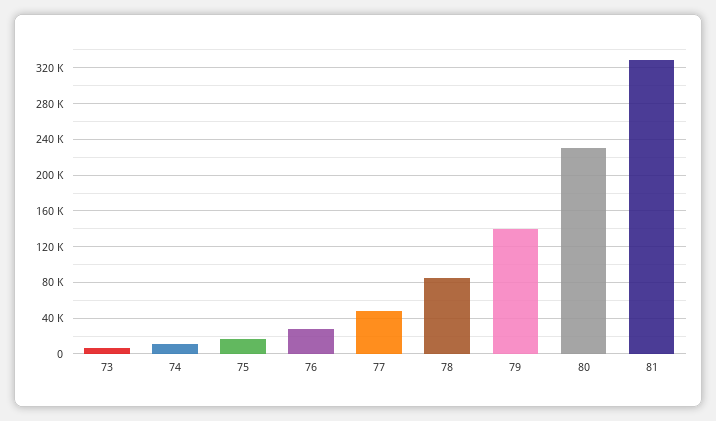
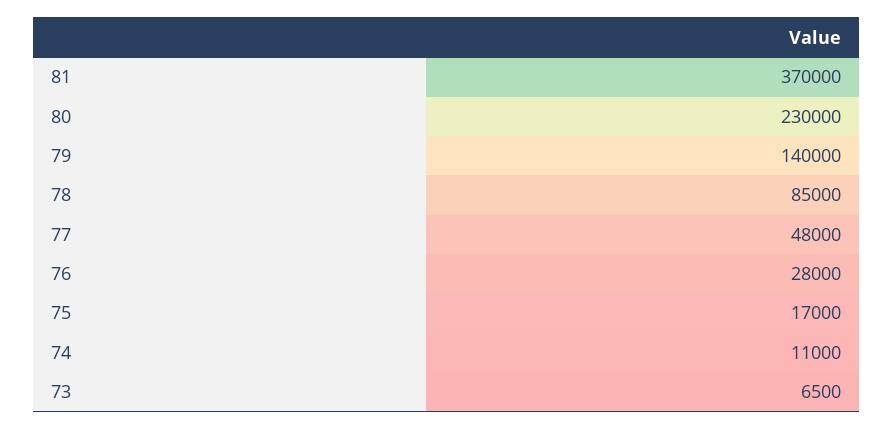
  {
    "73": 6500,
    "74": 11000,
    "75": 17000,
    "76": 28000,
    "77": 48000,
    "78": 85000,
    "79": 140000,
    "80": 230000,
-   "81": 330000
+   "81": 370000
  }

